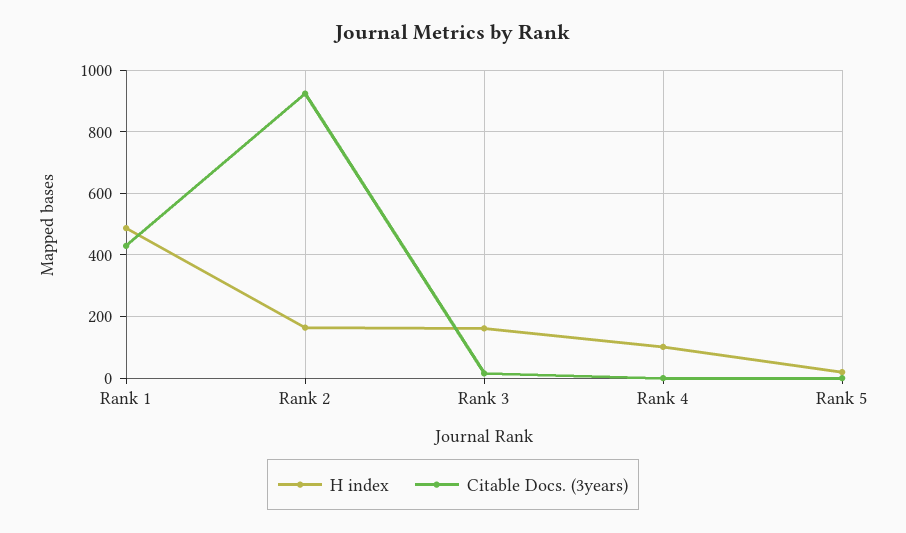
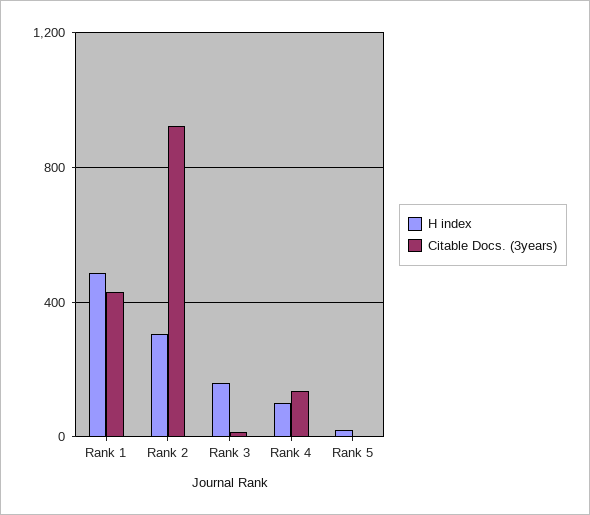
  {
    "H index": {
      "Rank 1": 480,
-     "Rank 2": 160,
+     "Rank 2": 300,
      "Rank 3": 160,
      "Rank 4": 100,
      "Rank 5": 20
    },
    "Citable Docs. (3years)": {
      "Rank 1": 420,
      "Rank 2": 920,
      "Rank 3": 20,
-     "Rank 4": 0,
+     "Rank 4": 150,
      "Rank 5": 0
    }
  }

